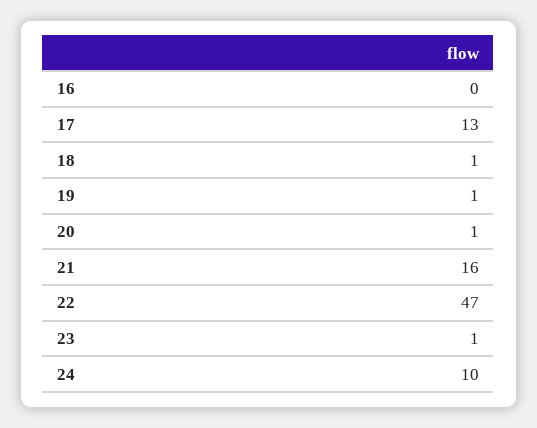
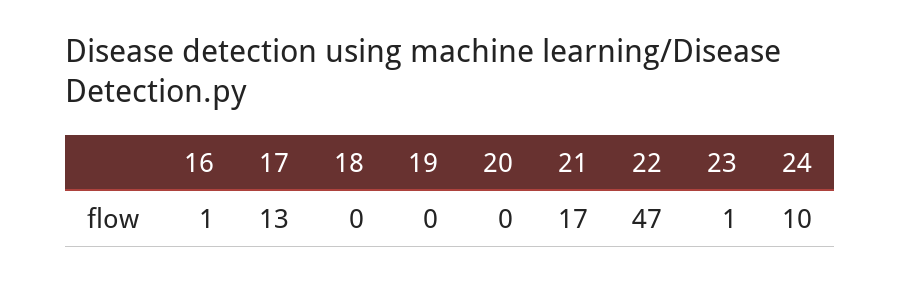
  {
-   "16": 0,
+   "16": 1,
    "17": 13,
-   "18": 1,
+   "18": 0,
-   "19": 1,
+   "19": 0,
-   "20": 1,
+   "20": 0,
-   "21": 16,
+   "21": 17,
    "22": 47,
    "23": 1,
    "24": 10
  }

